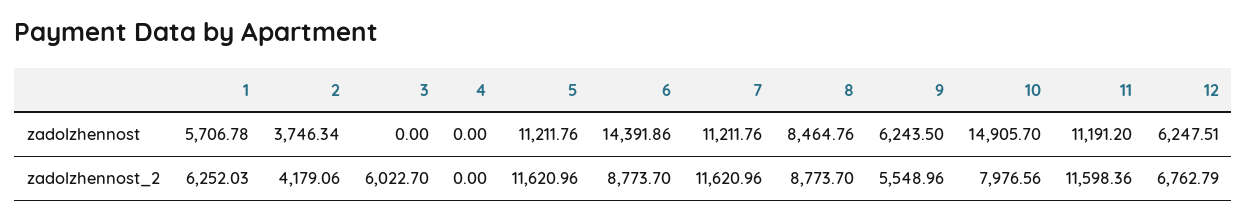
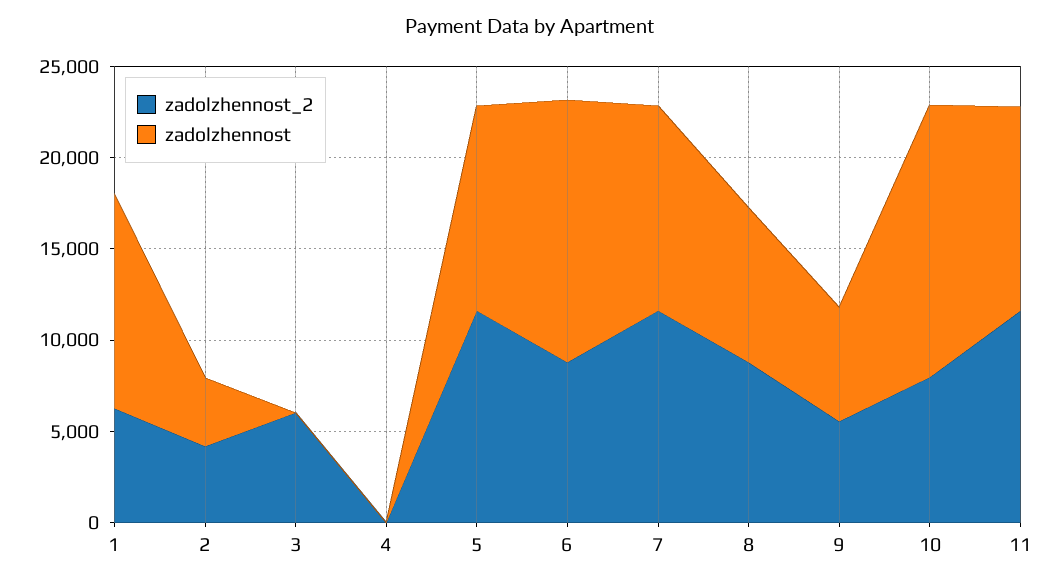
  {
    "zadolzhennost": {
-     "1": 5706.78,
+     "1": 12000,
      "2": 3746.34,
      "3": 0,
      "4": 0,
      "5": 11211.76,
      "6": 14391.86,
      "7": 11211.76,
      "8": 8464.76,
      "9": 6243.5,
      "10": 14905.7,
-     "11": 11191.2,
+     "11": 11191.2
-     "12": 6247.51
    },
    "zadolzhennost_2": {
      "1": 6252.03,
      "2": 4179.06,
      "3": 6022.7,
      "4": 0,
      "5": 11620.96,
      "6": 8773.7,
      "7": 11620.96,
      "8": 8773.7,
      "9": 5548.96,
      "10": 7976.56,
-     "11": 11598.36,
+     "11": 11598.36
-     "12": 6762.79
    }
  }

